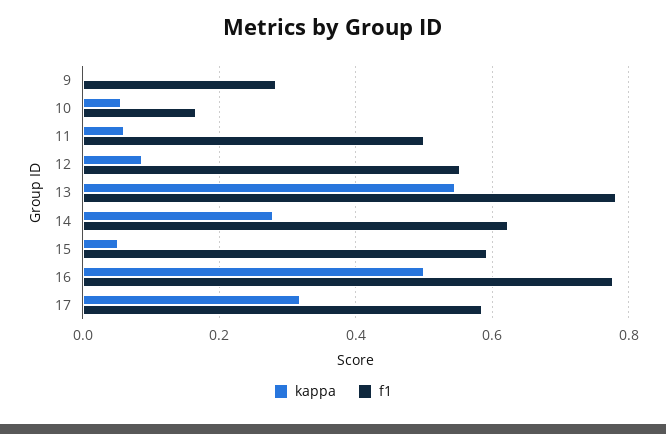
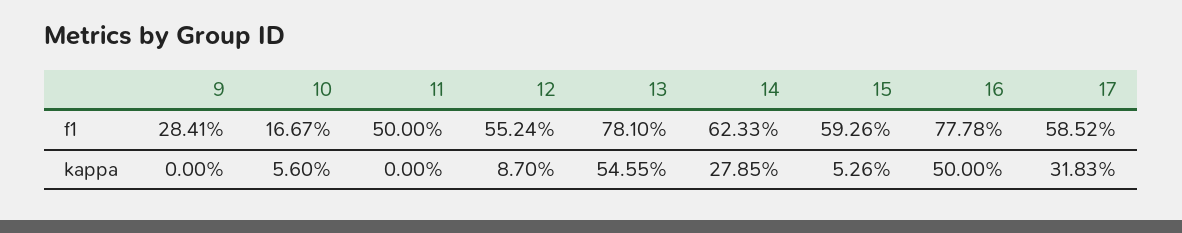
  {
    "kappa": {
      "9": 0,
      "10": 0.056,
-     "11": 0.06,
+     "11": 0,
      "12": 0.087,
      "13": 0.5455,
      "14": 0.2785,
      "15": 0.0526,
      "16": 0.5,
      "17": 0.3183
    },
    "f1": {
      "9": 0.2841,
      "10": 0.1667,
      "11": 0.5,
      "12": 0.5524,
      "13": 0.781,
      "14": 0.6233,
      "15": 0.5926,
      "16": 0.7778,
      "17": 0.5852
    }
  }

